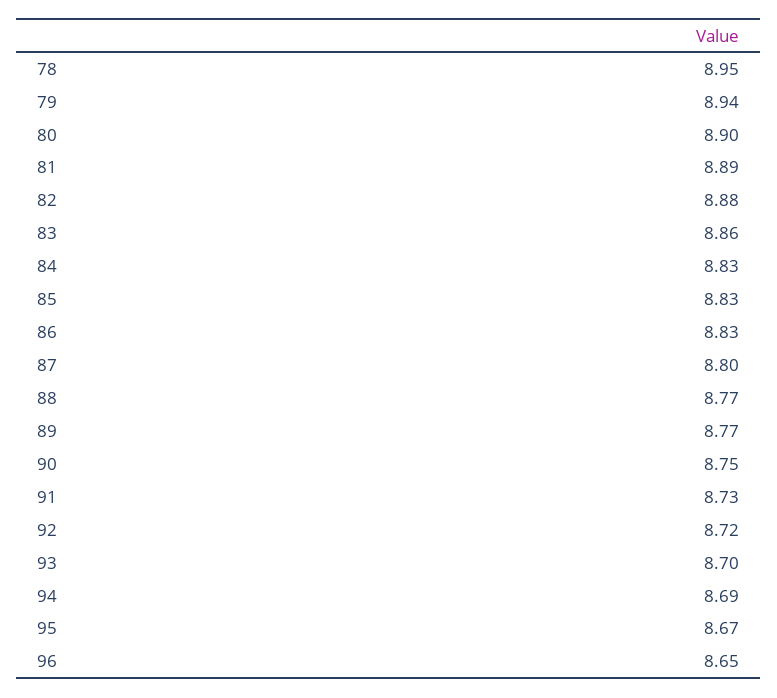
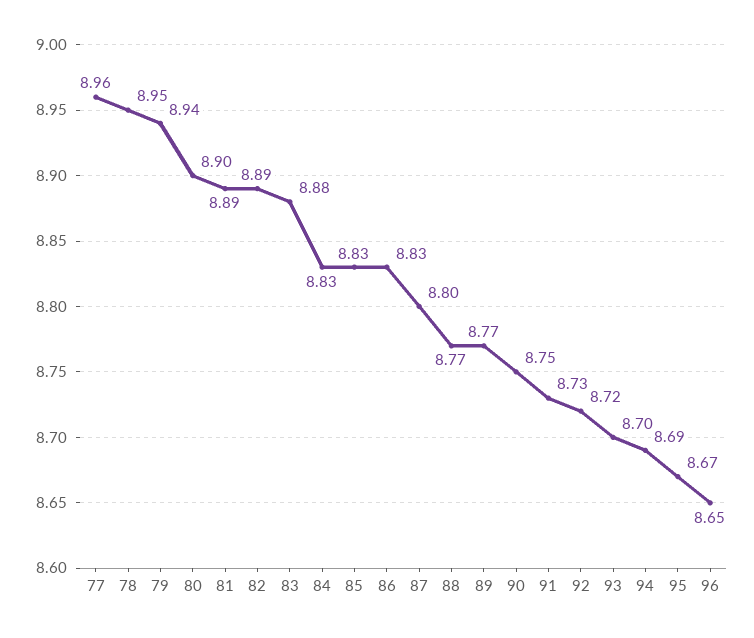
  {
    "78": 8.95,
    "79": 8.94,
    "80": 8.9,
    "81": 8.89,
-   "82": 8.88,
+   "82": 8.89,
-   "83": 8.86,
+   "83": 8.88,
    "84": 8.83,
    "85": 8.83,
    "86": 8.83,
    "87": 8.8,
    "88": 8.77,
    "89": 8.77,
    "90": 8.75,
    "91": 8.73,
    "92": 8.72,
    "93": 8.7,
    "94": 8.69,
    "95": 8.67,
-   "96": 8.65
+   "96": 8.65,
+   "77": 8.96
  }

